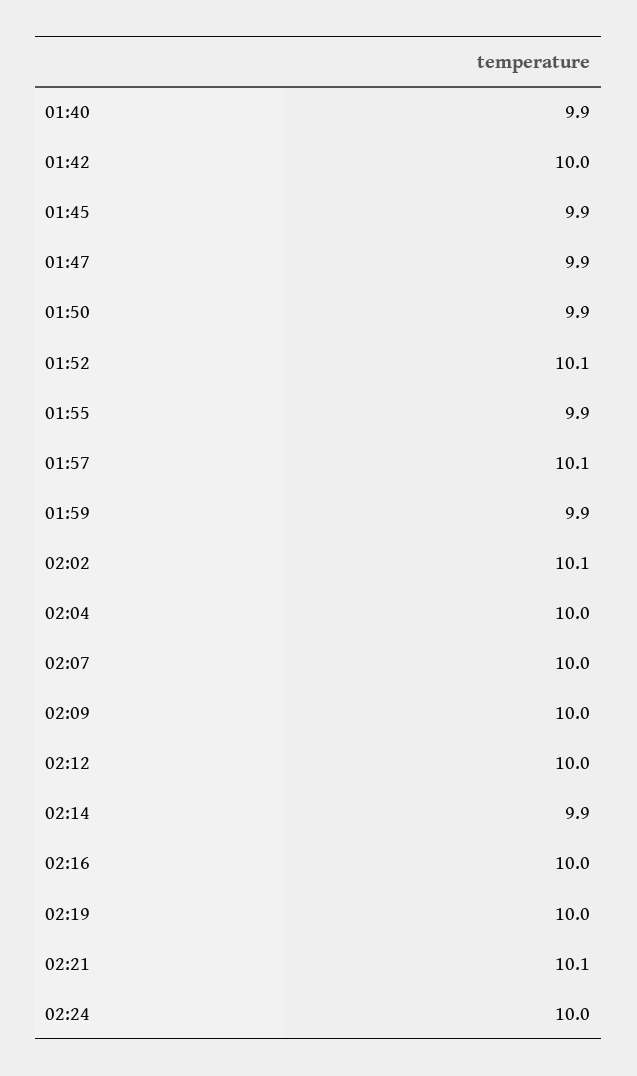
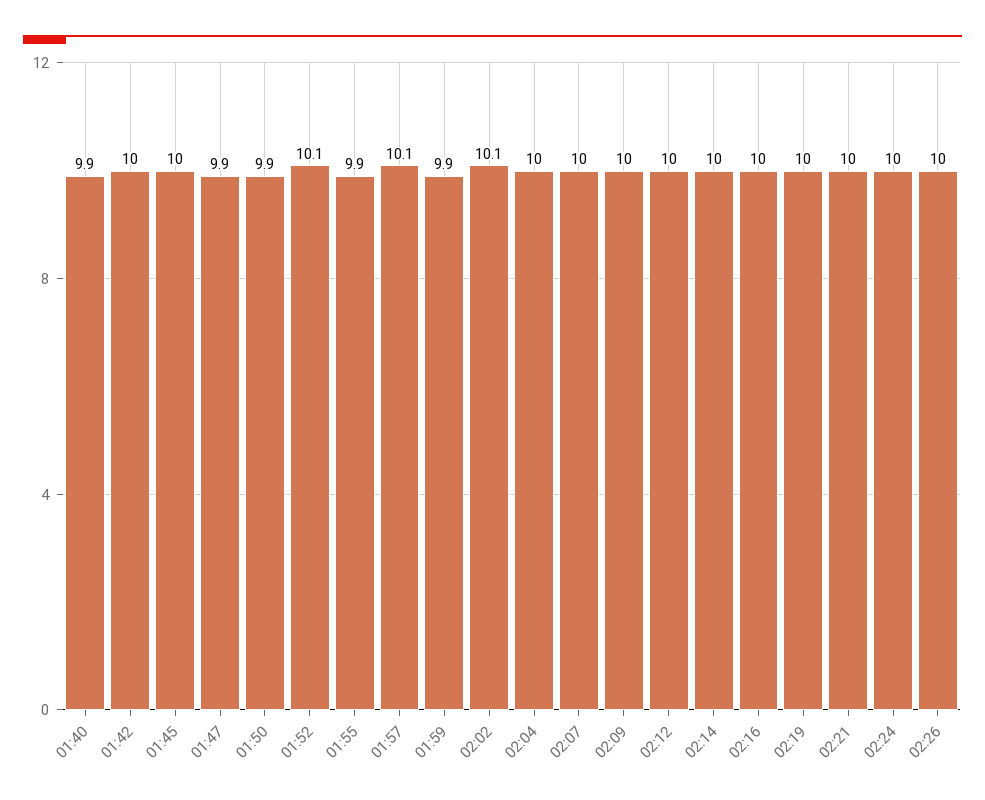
  {
    "01:40": 9.9,
    "01:42": 10,
-   "01:45": 9.9,
+   "01:45": 10,
    "01:47": 9.9,
    "01:50": 9.9,
    "01:52": 10.1,
    "01:55": 9.9,
    "01:57": 10.1,
    "01:59": 9.9,
    "02:02": 10.1,
    "02:04": 10,
    "02:07": 10,
    "02:09": 10,
    "02:12": 10,
-   "02:14": 9.9,
+   "02:14": 10,
    "02:16": 10,
    "02:19": 10,
-   "02:21": 10.1,
+   "02:21": 10,
-   "02:24": 10
+   "02:24": 10,
+   "02:26": 10
  }

